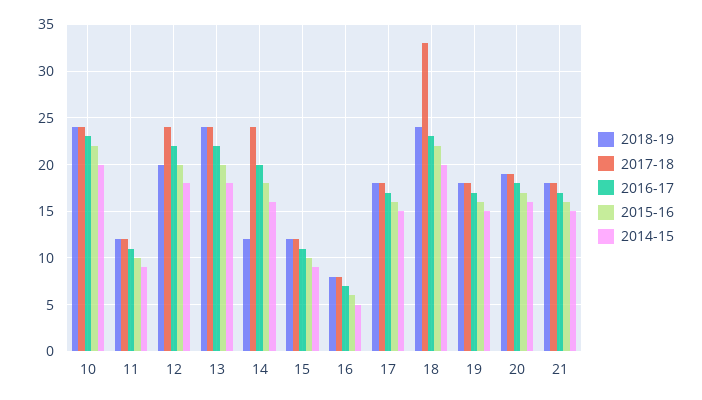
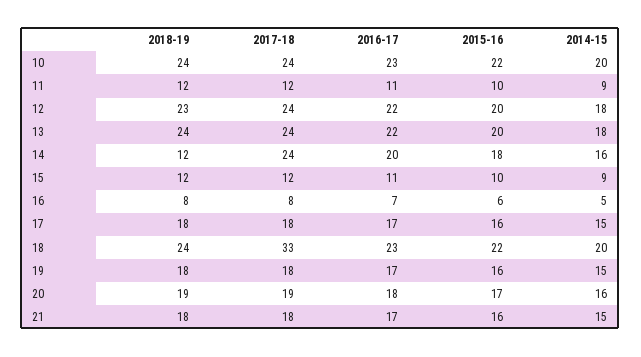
  {
    "2018-19": {
      "10": 24,
      "11": 12,
-     "12": 20,
+     "12": 23,
      "13": 24,
      "14": 12,
      "15": 12,
      "16": 8,
      "17": 18,
      "18": 24,
      "19": 18,
      "20": 19,
      "21": 18
    },
    "2017-18": {
      "10": 24,
      "11": 12,
      "12": 24,
      "13": 24,
      "14": 24,
      "15": 12,
      "16": 8,
      "17": 18,
      "18": 33,
      "19": 18,
      "20": 19,
      "21": 18
    },
    "2016-17": {
      "10": 23,
      "11": 11,
      "12": 22,
      "13": 22,
      "14": 20,
      "15": 11,
      "16": 7,
      "17": 17,
      "18": 23,
      "19": 17,
      "20": 18,
      "21": 17
    },
    "2015-16": {
      "10": 22,
      "11": 10,
      "12": 20,
      "13": 20,
      "14": 18,
      "15": 10,
      "16": 6,
      "17": 16,
      "18": 22,
      "19": 16,
      "20": 17,
      "21": 16
    },
    "2014-15": {
      "10": 20,
      "11": 9,
      "12": 18,
      "13": 18,
      "14": 16,
      "15": 9,
      "16": 5,
      "17": 15,
      "18": 20,
      "19": 15,
      "20": 16,
      "21": 15
    }
  }

